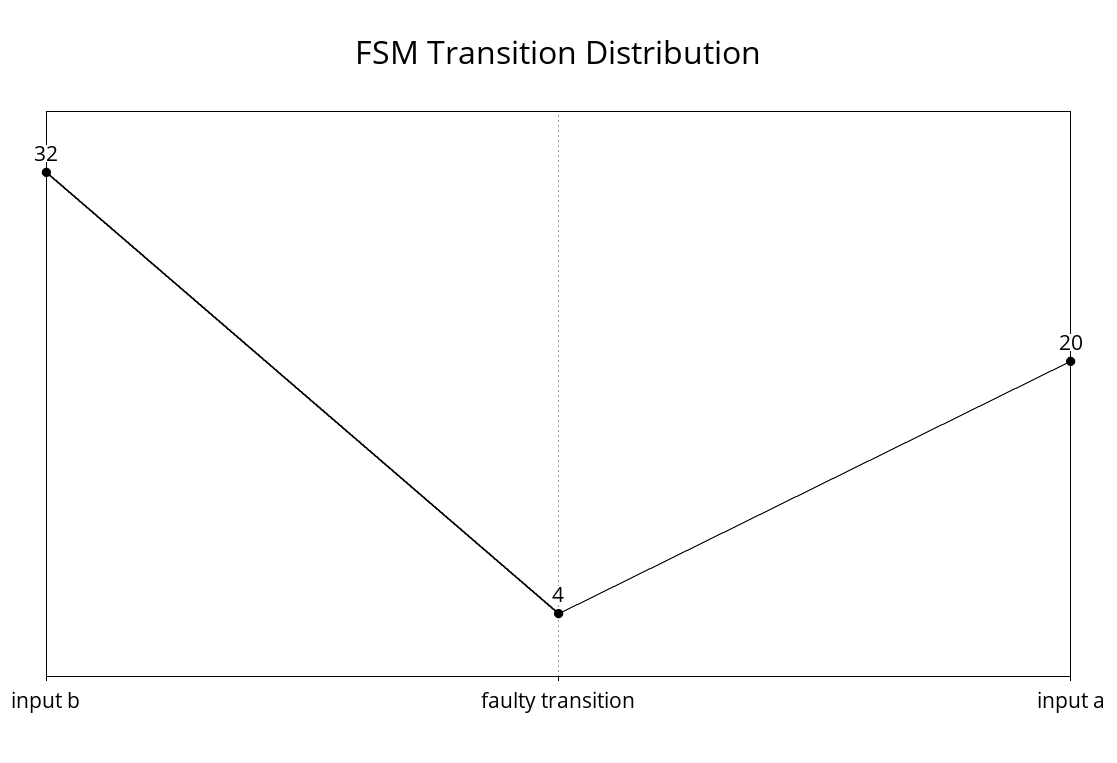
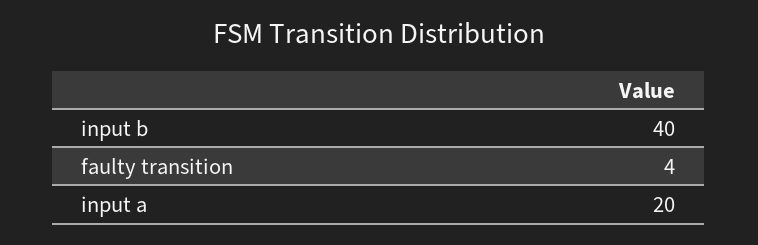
  {
-   "input b": 32,
+   "input b": 40,
    "faulty transition": 4,
    "input a": 20
  }

